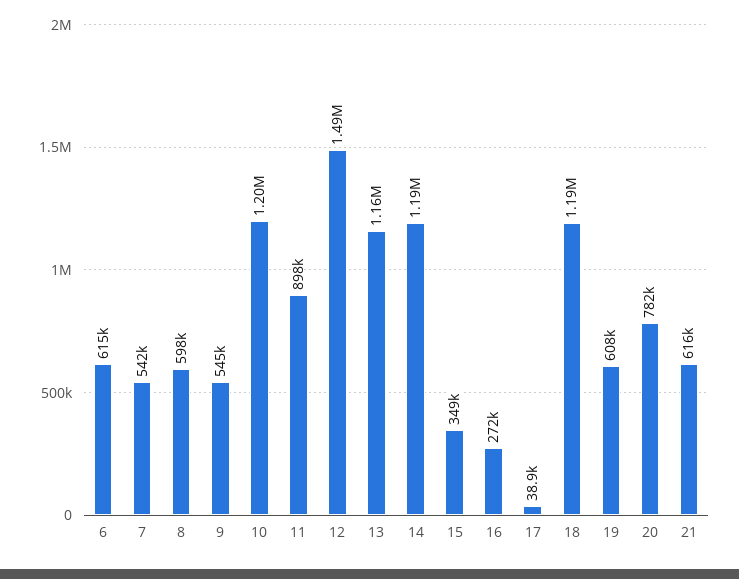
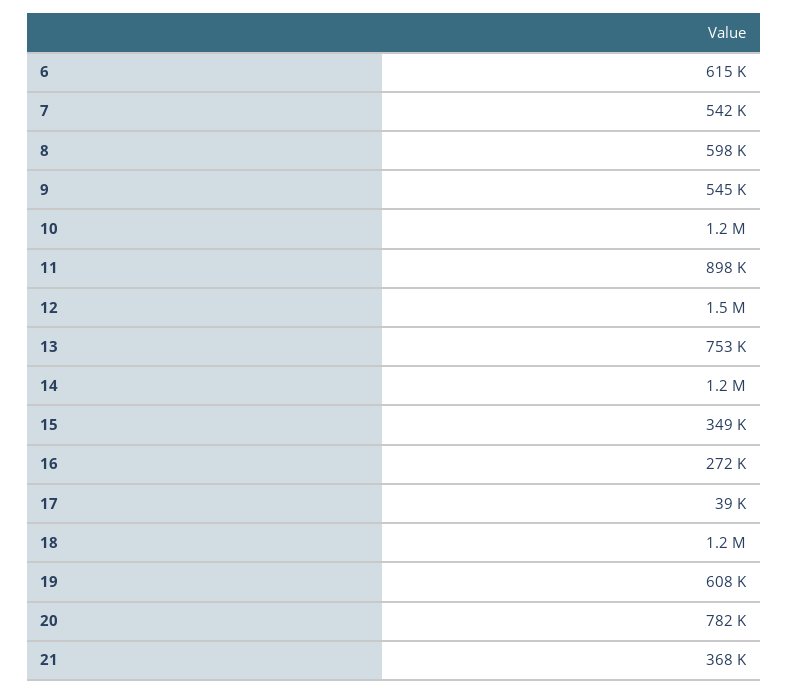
  {
    "6": 615000,
    "7": 542000,
    "8": 598000,
    "9": 545000,
    "10": 1200000,
    "11": 898000,
    "12": 1490000,
-   "13": 1160000,
+   "13": 753000,
    "14": 1190000,
    "15": 349000,
    "16": 272000,
    "17": 38900,
    "18": 1190000,
    "19": 608000,
    "20": 782000,
-   "21": 616000
+   "21": 368000
  }

